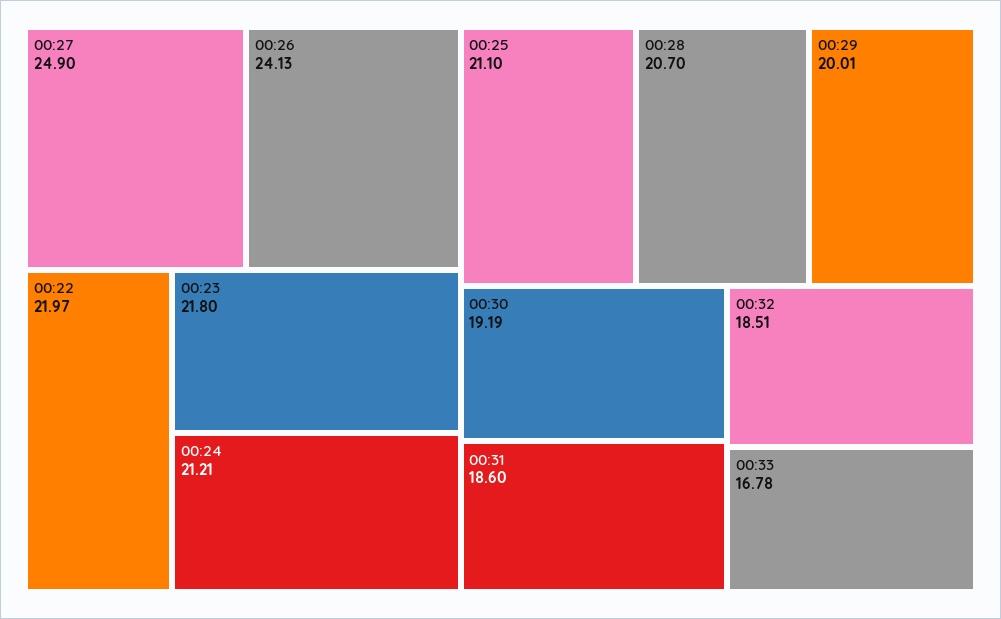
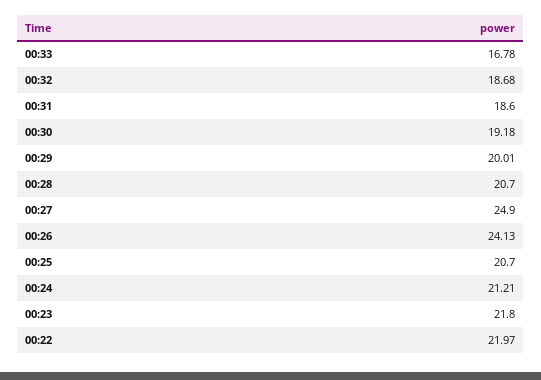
  {
    "00:27": 24.9,
    "00:26": 24.13,
    "00:22": 21.97,
    "00:23": 21.8,
    "00:24": 21.21,
-   "00:25": 21.1,
+   "00:25": 20.7,
    "00:28": 20.7,
    "00:29": 20.01,
-   "00:30": 19.19,
+   "00:30": 19.18,
    "00:31": 18.6,
-   "00:32": 18.51,
+   "00:32": 18.68,
    "00:33": 16.78
  }

